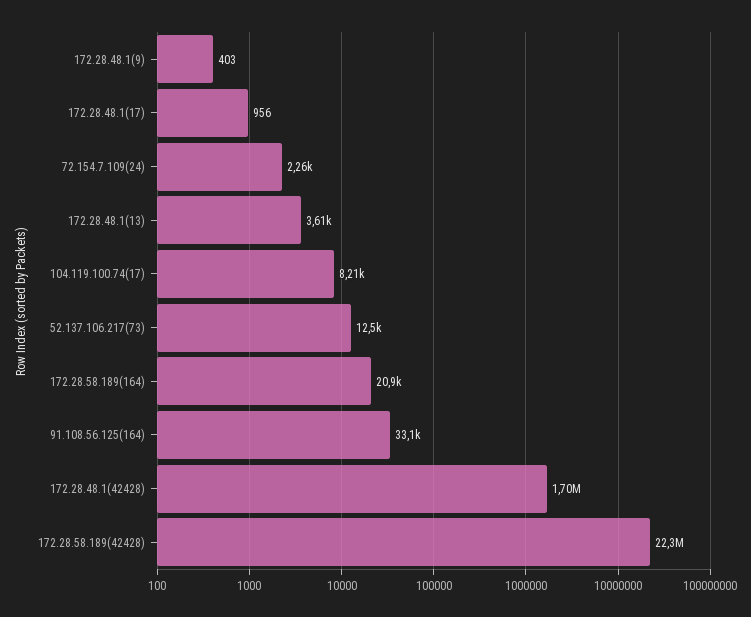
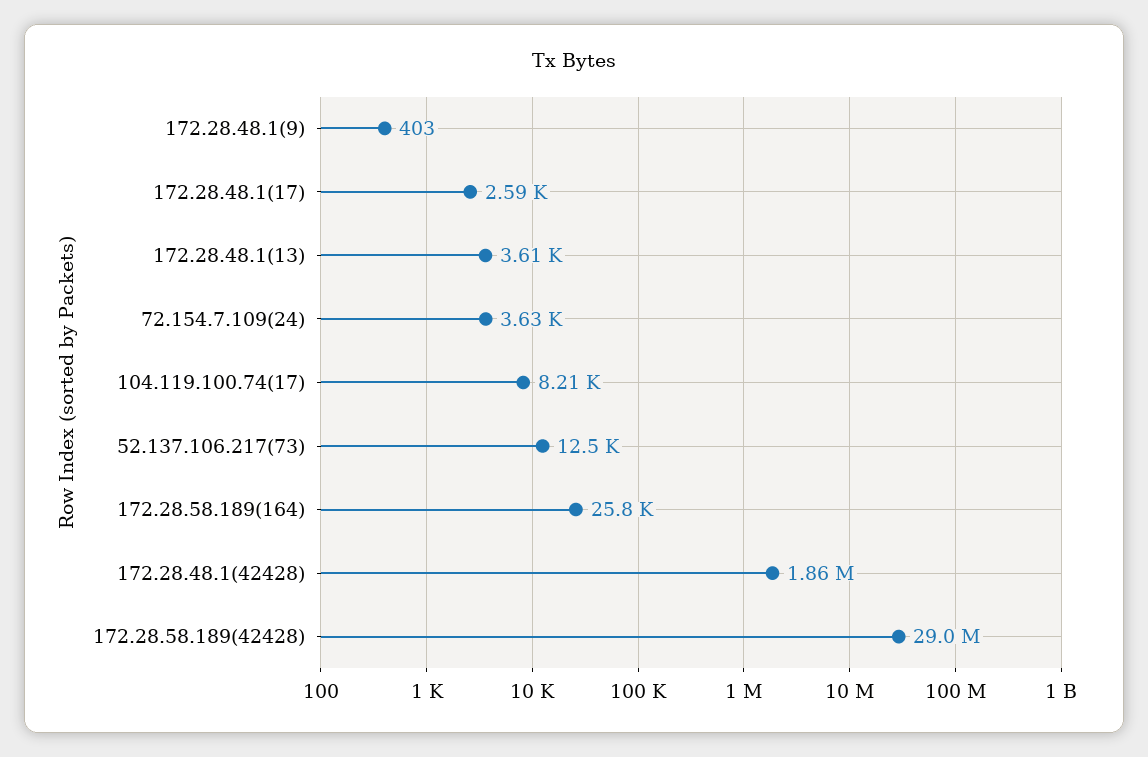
  {
    "172.28.48.1(9)": 403,
-   "172.28.48.1(17)": 956,
+   "172.28.48.1(17)": 2590,
-   "72.154.7.109(24)": 2260,
+   "72.154.7.109(24)": 3630,
    "172.28.48.1(13)": 3610,
    "104.119.100.74(17)": 8210,
    "52.137.106.217(73)": 12500,
-   "172.28.58.189(164)": 20900,
+   "172.28.58.189(164)": 25800,
-   "91.108.56.125(164)": 33100,
-   "172.28.48.1(42428)": 1700000,
+   "172.28.48.1(42428)": 1860000,
-   "172.28.58.189(42428)": 22300000
+   "172.28.58.189(42428)": 29000000
  }

